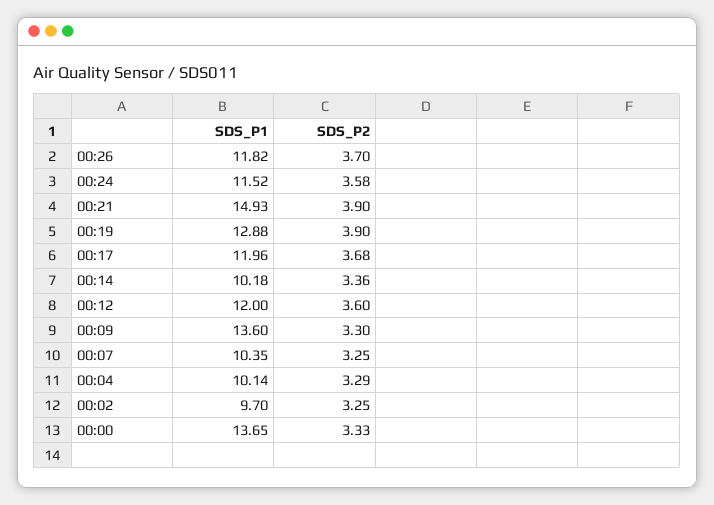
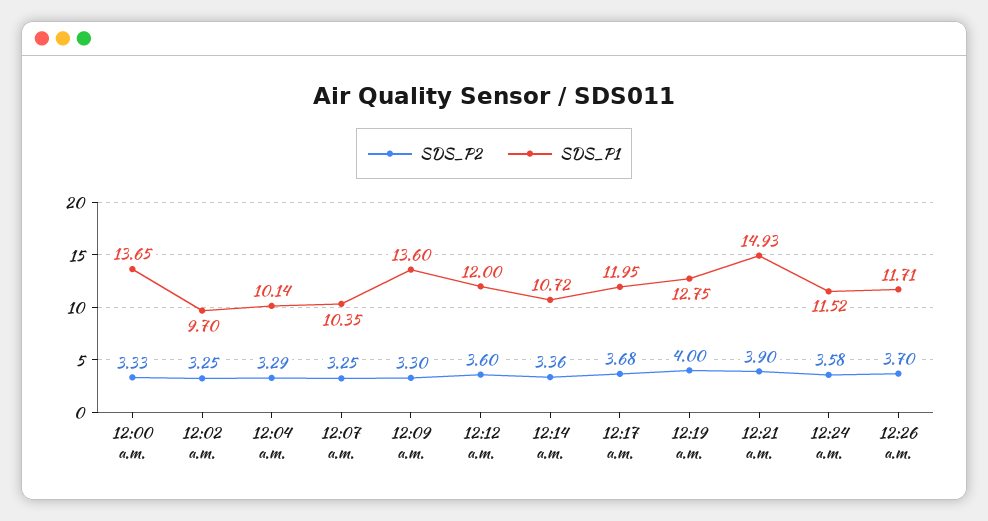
  {
    "SDS_P1": {
-     "00:26": 11.82,
+     "00:26": 11.71,
      "00:24": 11.52,
      "00:21": 14.93,
-     "00:19": 12.88,
+     "00:19": 12.75,
-     "00:17": 11.96,
+     "00:17": 11.95,
-     "00:14": 10.18,
+     "00:14": 10.72,
      "00:12": 12,
      "00:09": 13.6,
      "00:07": 10.35,
      "00:04": 10.14,
      "00:02": 9.7,
      "00:00": 13.65
    },
    "SDS_P2": {
      "00:26": 3.7,
      "00:24": 3.58,
      "00:21": 3.9,
-     "00:19": 3.9,
+     "00:19": 4,
      "00:17": 3.68,
      "00:14": 3.36,
      "00:12": 3.6,
      "00:09": 3.3,
      "00:07": 3.25,
      "00:04": 3.29,
      "00:02": 3.25,
      "00:00": 3.33
    }
  }

